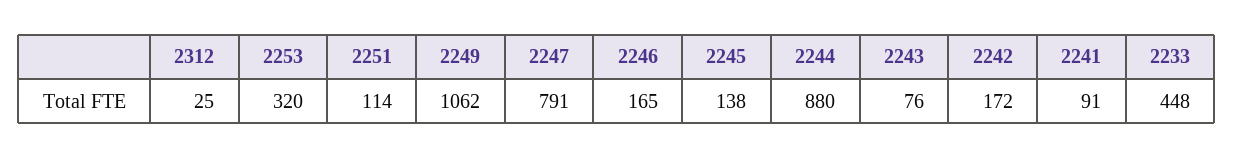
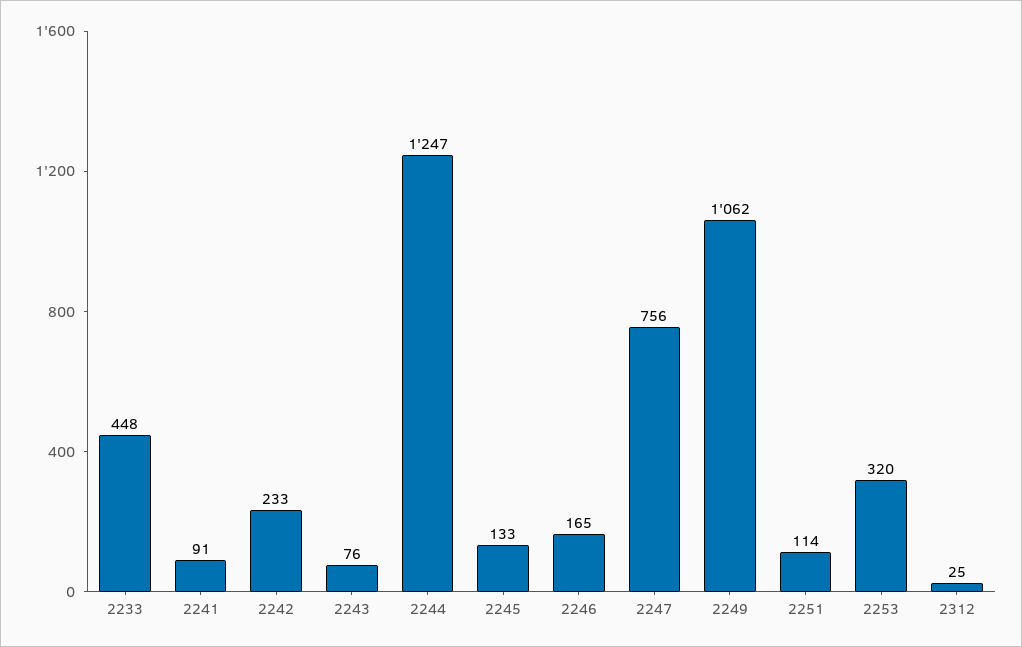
  {
    "2312": 25,
    "2253": 320,
    "2251": 114,
    "2249": 1062,
-   "2247": 791,
+   "2247": 756,
    "2246": 165,
-   "2245": 138,
+   "2245": 133,
-   "2244": 880,
+   "2244": 1247,
    "2243": 76,
-   "2242": 172,
+   "2242": 233,
    "2241": 91,
    "2233": 448
  }

